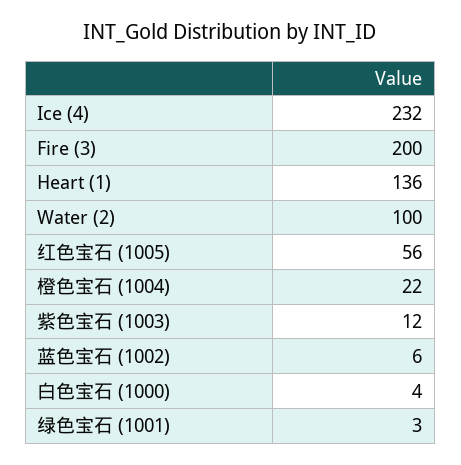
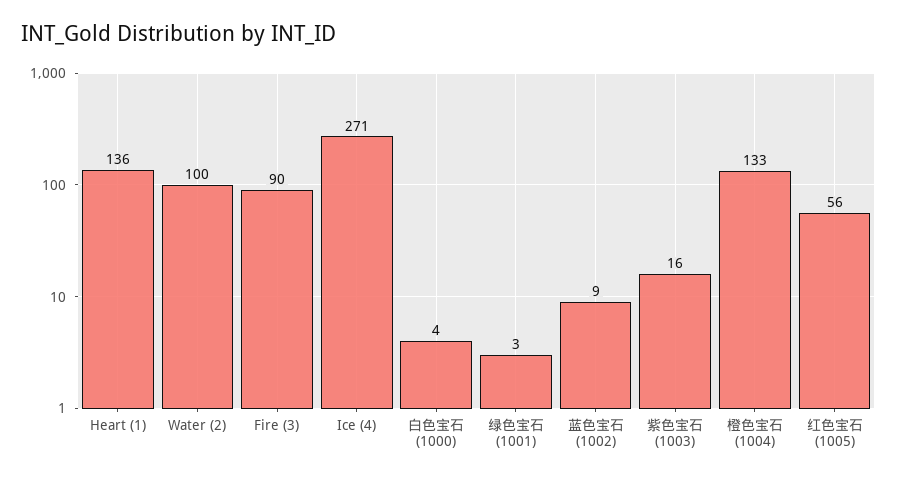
  {
-   "Ice (4)": 232,
+   "Ice (4)": 271,
-   "Fire (3)": 200,
+   "Fire (3)": 90,
    "Heart (1)": 136,
    "Water (2)": 100,
    "红色宝石 (1005)": 56,
-   "橙色宝石 (1004)": 22,
+   "橙色宝石 (1004)": 133,
-   "紫色宝石 (1003)": 12,
+   "紫色宝石 (1003)": 16,
-   "蓝色宝石 (1002)": 6,
+   "蓝色宝石 (1002)": 9,
    "白色宝石 (1000)": 4,
    "绿色宝石 (1001)": 3
  }

